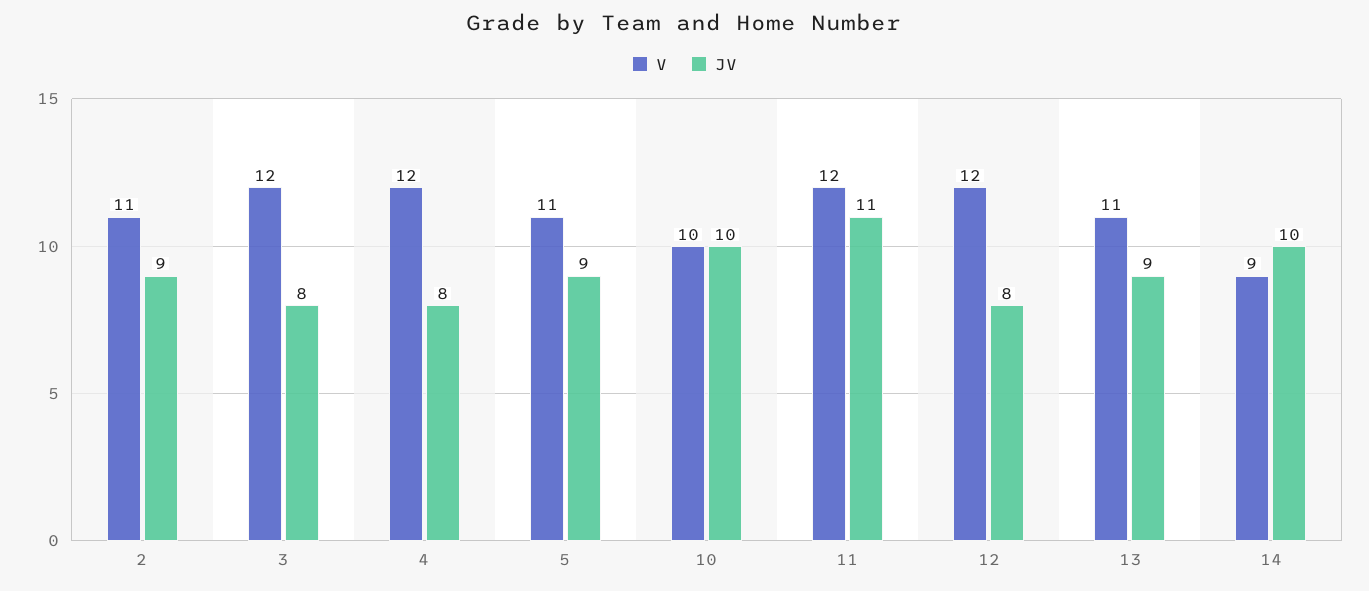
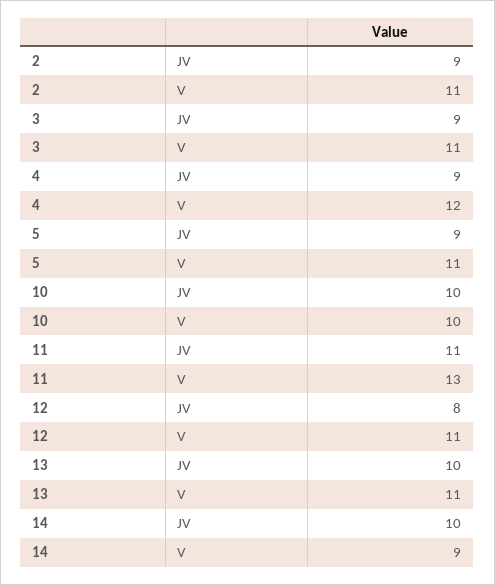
  {
    "V": {
      "2": 11,
-     "3": 12,
+     "3": 11,
      "4": 12,
      "5": 11,
      "10": 10,
-     "11": 12,
+     "11": 13,
-     "12": 12,
+     "12": 11,
      "13": 11,
      "14": 9
    },
    "JV": {
      "2": 9,
-     "3": 8,
+     "3": 9,
-     "4": 8,
+     "4": 9,
      "5": 9,
      "10": 10,
      "11": 11,
      "12": 8,
-     "13": 9,
+     "13": 10,
      "14": 10
    }
  }

